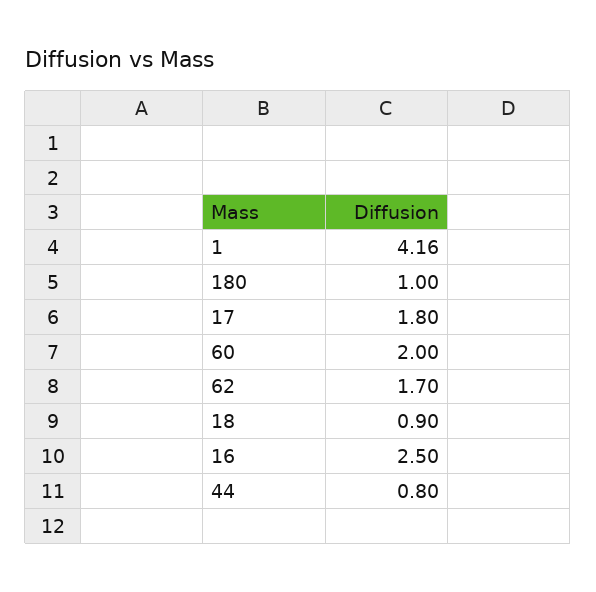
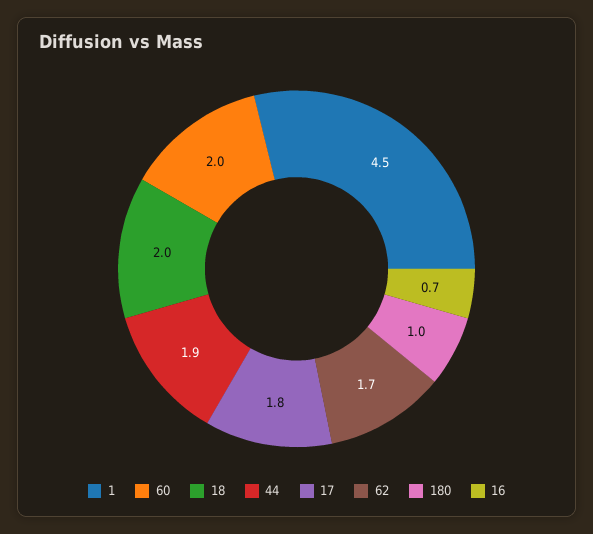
  {
-   "1": 4.16,
+   "1": 4.5,
    "180": 1,
    "17": 1.8,
    "60": 2,
    "62": 1.7,
-   "18": 0.9,
+   "18": 2,
-   "16": 2.5,
+   "16": 0.7,
-   "44": 0.8
+   "44": 1.9
  }

